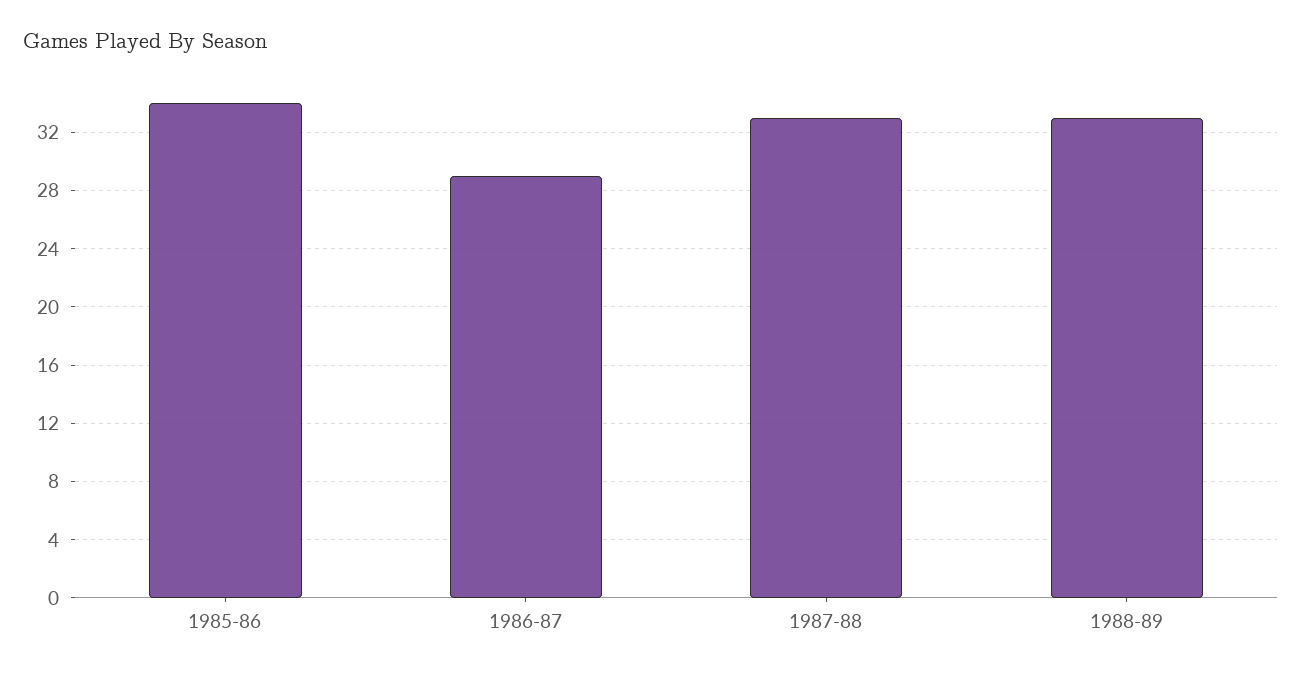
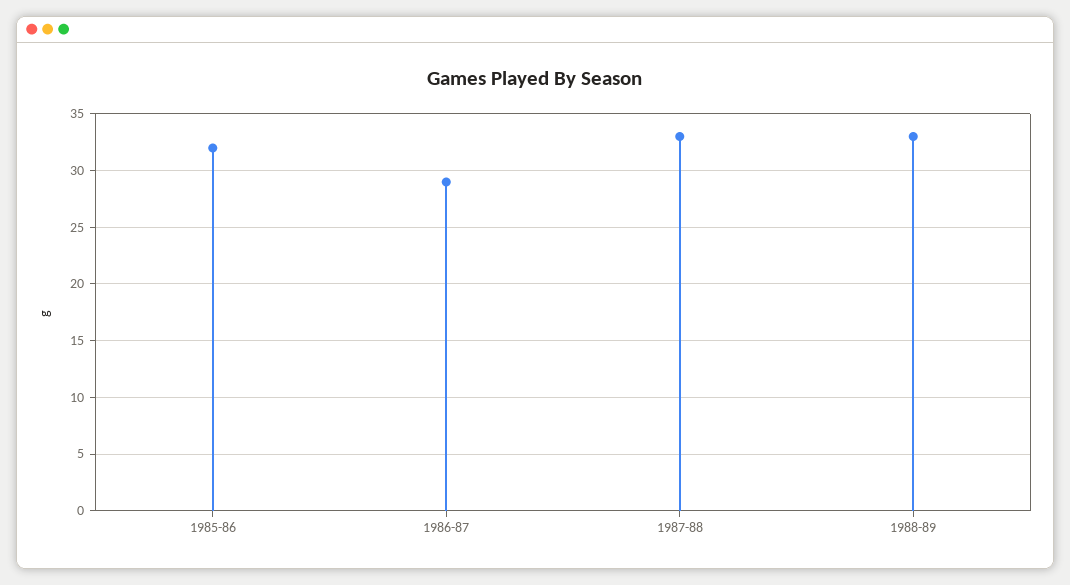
  {
-   "1985-86": 34,
+   "1985-86": 32,
    "1986-87": 29,
    "1987-88": 33,
    "1988-89": 33
  }

